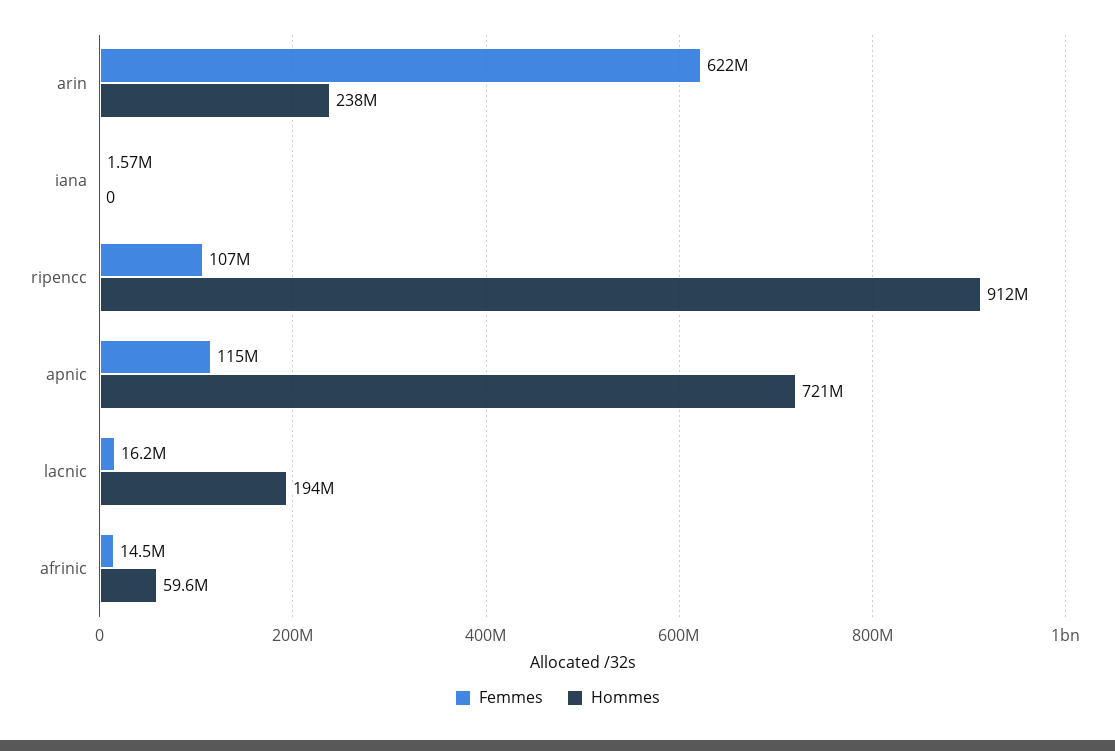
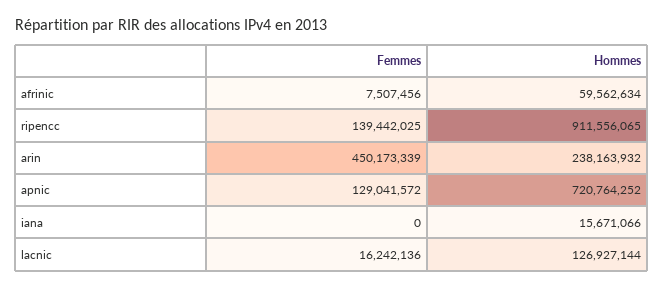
  {
    "Femmes": {
-     "arin": 622000000,
+     "arin": 450173339,
-     "iana": 1570000,
+     "iana": 0,
-     "ripencc": 107000000,
+     "ripencc": 139442025,
-     "apnic": 115000000,
+     "apnic": 129041572,
      "lacnic": 16242136,
-     "afrinic": 14500000
+     "afrinic": 7507456
    },
    "Hommes": {
      "arin": 238163932,
-     "iana": 0,
+     "iana": 15671066,
      "ripencc": 911556065,
      "apnic": 720764252,
-     "lacnic": 194000000,
+     "lacnic": 126927144,
      "afrinic": 59562634
    }
  }

